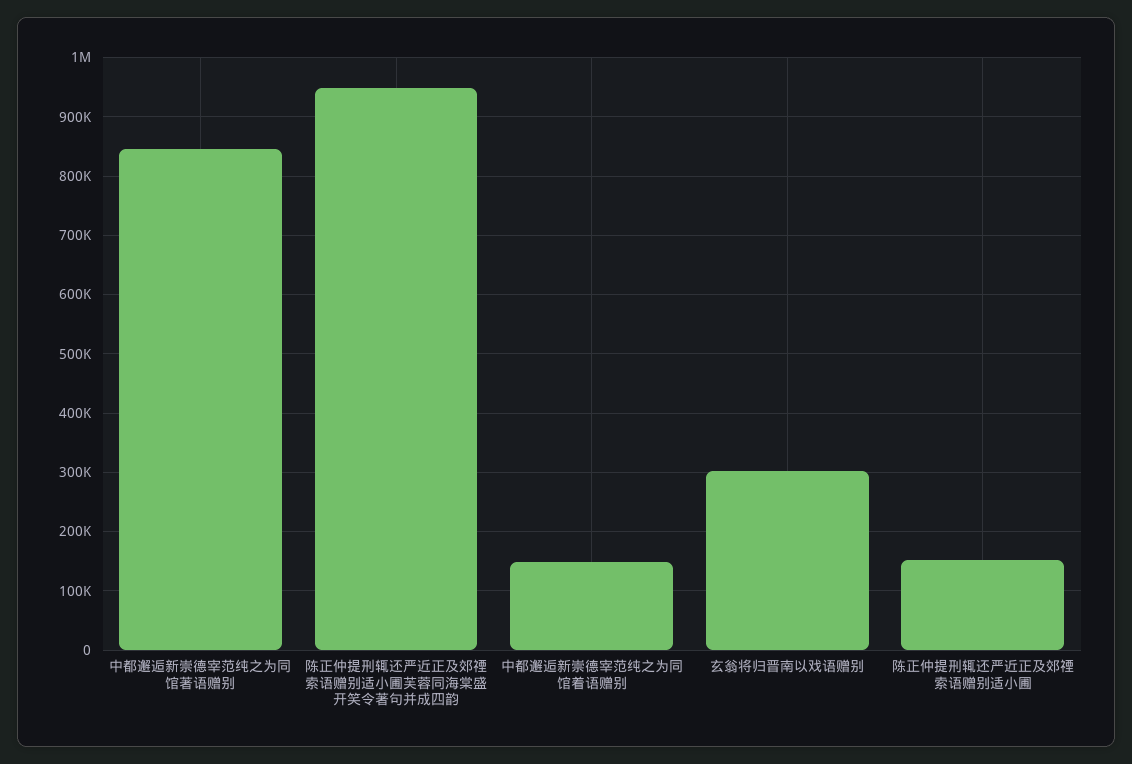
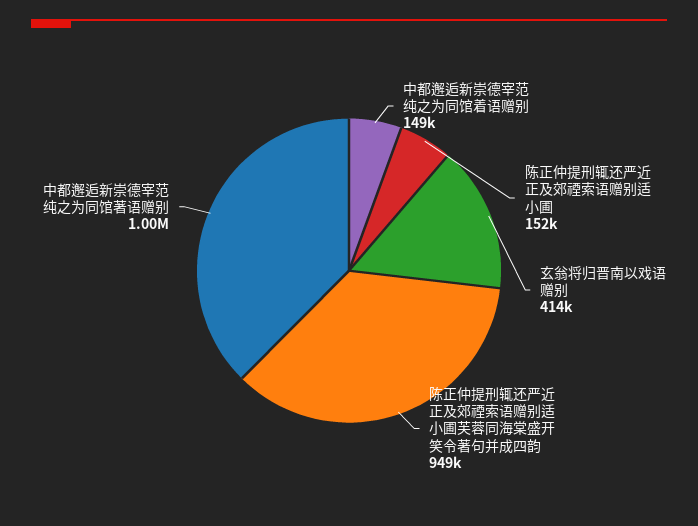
  {
-   "中都邂逅新崇德宰范纯之为同馆著语赠别": 840000,
+   "中都邂逅新崇德宰范纯之为同馆著语赠别": 1000000,
    "陈正仲提刑辄还严近正及郊禋索语赠别适小圃芙蓉同海棠盛开笑令著句并成四韵": 949000,
    "中都邂逅新崇德宰范纯之为同馆着语赠别": 149000,
-   "玄翁将归晋南以戏语赠别": 300000,
+   "玄翁将归晋南以戏语赠别": 414000,
    "陈正仲提刑辄还严近正及郊禋索语赠别适小圃": 152000
  }

